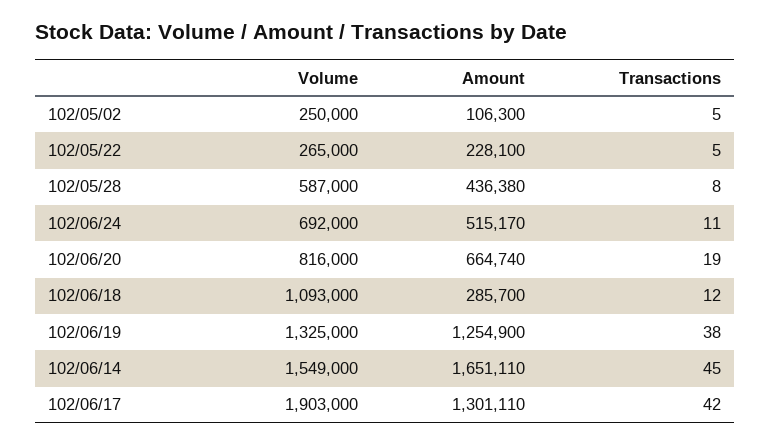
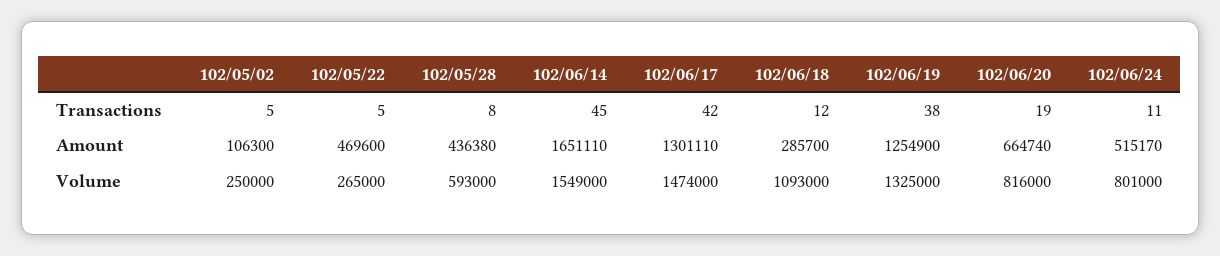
  {
    "Volume": {
      "102/05/02": 250000,
      "102/05/22": 265000,
-     "102/05/28": 587000,
+     "102/05/28": 593000,
-     "102/06/24": 692000,
+     "102/06/24": 801000,
      "102/06/20": 816000,
      "102/06/18": 1093000,
      "102/06/19": 1325000,
      "102/06/14": 1549000,
-     "102/06/17": 1903000
+     "102/06/17": 1474000
    },
    "Amount": {
      "102/05/02": 106300,
-     "102/05/22": 228100,
+     "102/05/22": 469600,
      "102/05/28": 436380,
      "102/06/24": 515170,
      "102/06/20": 664740,
      "102/06/18": 285700,
      "102/06/19": 1254900,
      "102/06/14": 1651110,
      "102/06/17": 1301110
    },
    "Transactions": {
      "102/05/02": 5,
      "102/05/22": 5,
      "102/05/28": 8,
      "102/06/24": 11,
      "102/06/20": 19,
      "102/06/18": 12,
      "102/06/19": 38,
      "102/06/14": 45,
      "102/06/17": 42
    }
  }

